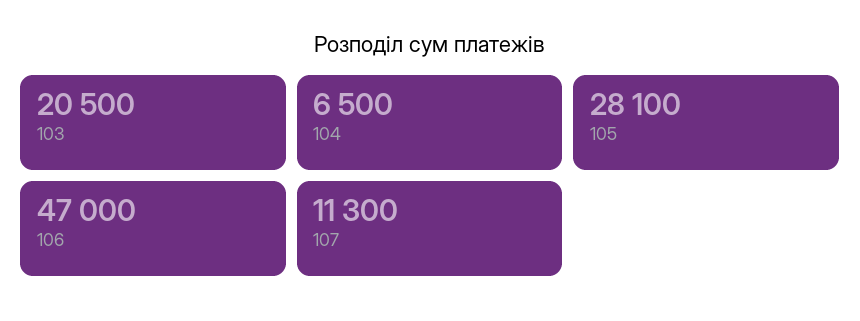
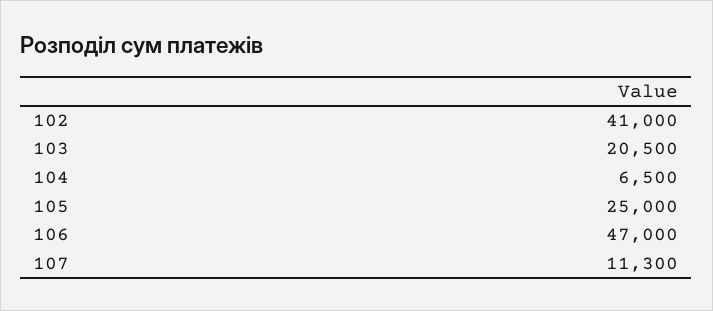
  {
    "103": 20500,
    "104": 6500,
-   "105": 28100,
+   "105": 25000,
    "106": 47000,
-   "107": 11300
+   "107": 11300,
+   "102": 41000
  }

